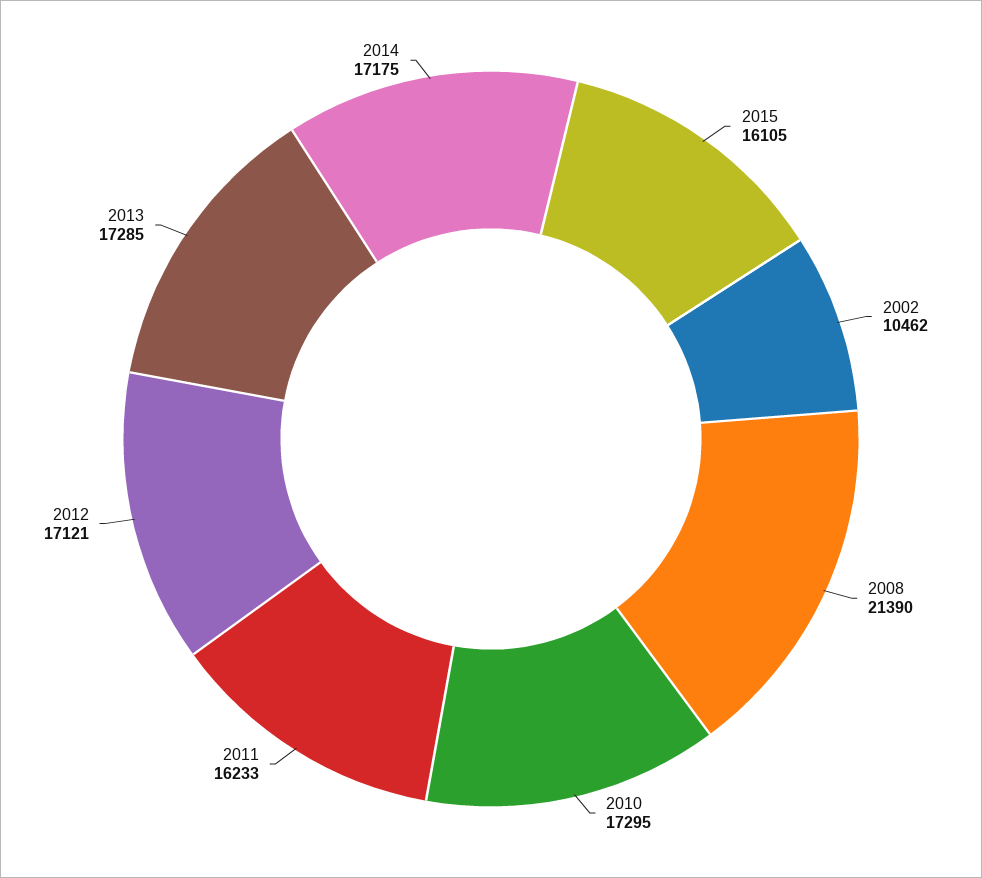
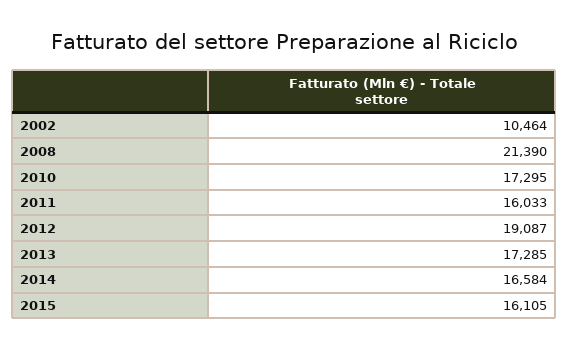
  {
    "2015": 16105,
-   "2002": 10462,
+   "2002": 10464,
    "2008": 21390,
    "2010": 17295,
-   "2011": 16233,
+   "2011": 16033,
-   "2012": 17121,
+   "2012": 19087,
    "2013": 17285,
-   "2014": 17175
+   "2014": 16584
  }

